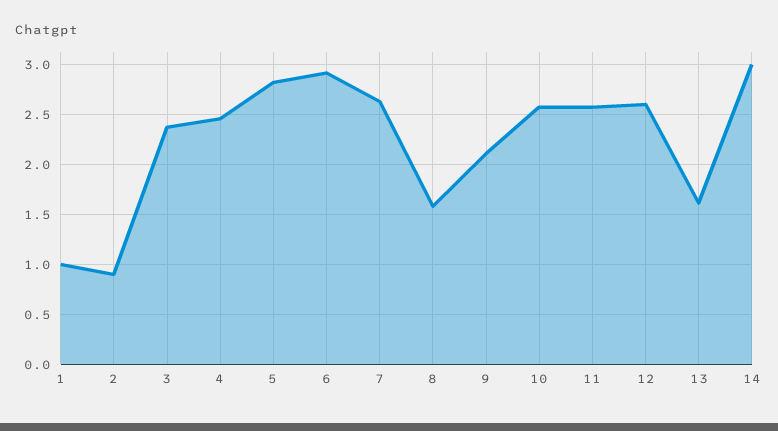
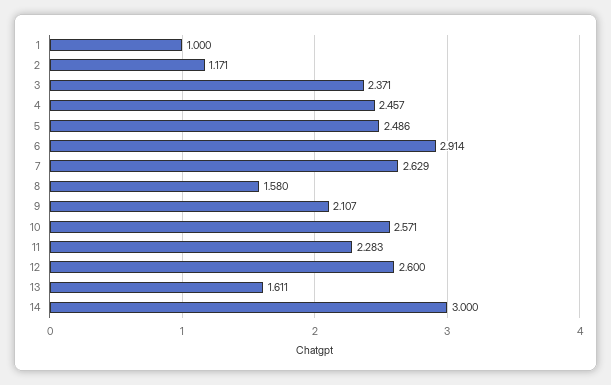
  {
    "1": 1,
-   "2": 0.9,
+   "2": 1.171,
    "3": 2.371,
    "4": 2.457,
-   "5": 2.8,
+   "5": 2.486,
    "6": 2.914,
    "7": 2.629,
    "8": 1.58,
    "9": 2.107,
    "10": 2.571,
-   "11": 2.6,
+   "11": 2.283,
    "12": 2.6,
    "13": 1.611,
    "14": 3
  }

